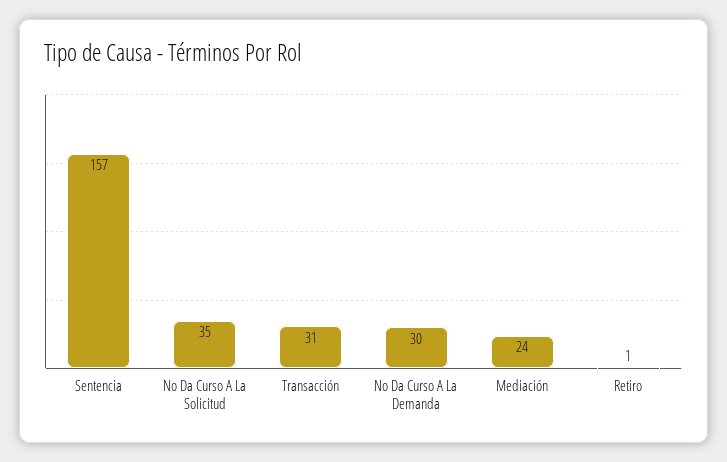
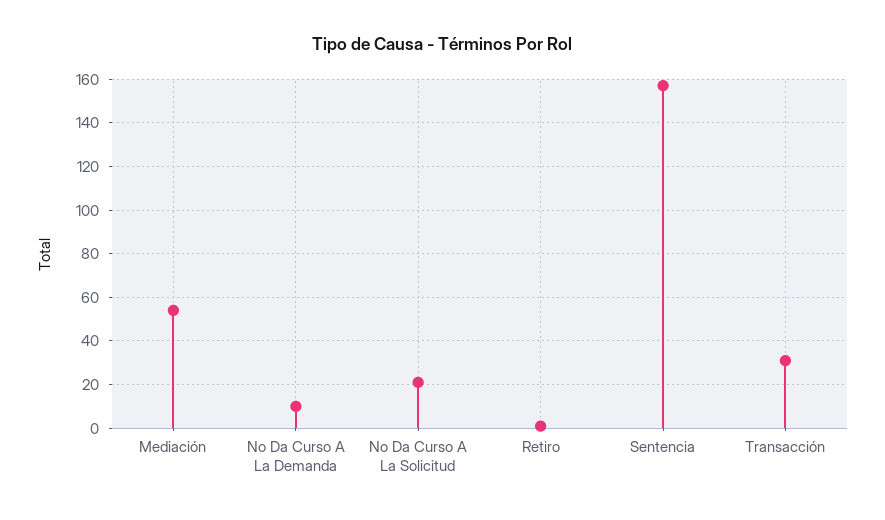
  {
    "Sentencia": 157,
-   "No Da Curso A La Solicitud": 35,
+   "No Da Curso A La Solicitud": 20,
    "Transacción": 31,
-   "No Da Curso A La Demanda": 30,
+   "No Da Curso A La Demanda": 10,
-   "Mediación": 24,
+   "Mediación": 55,
    "Retiro": 1
  }

